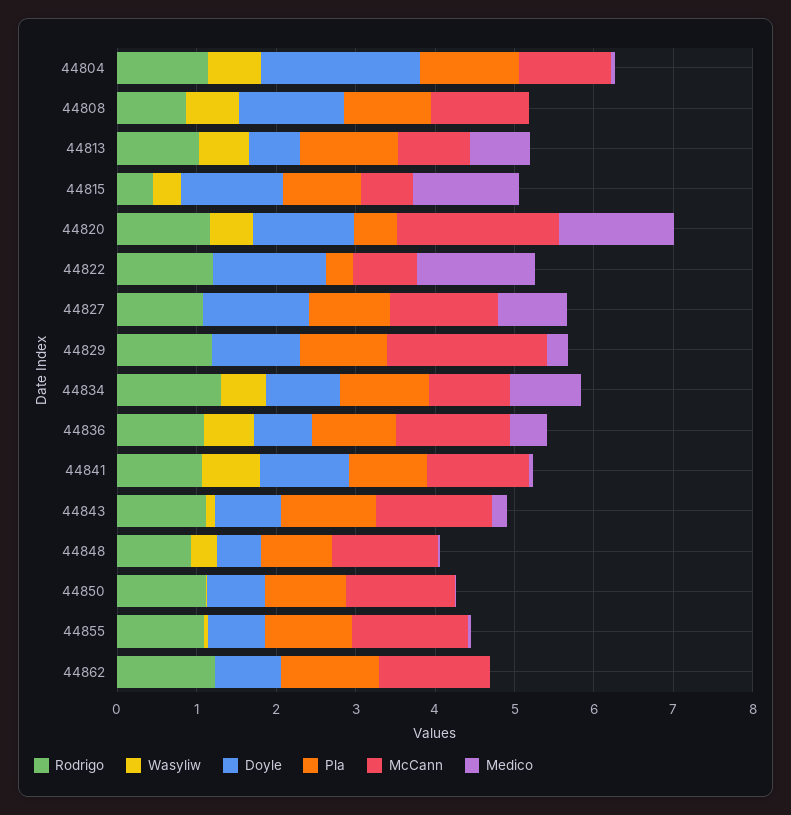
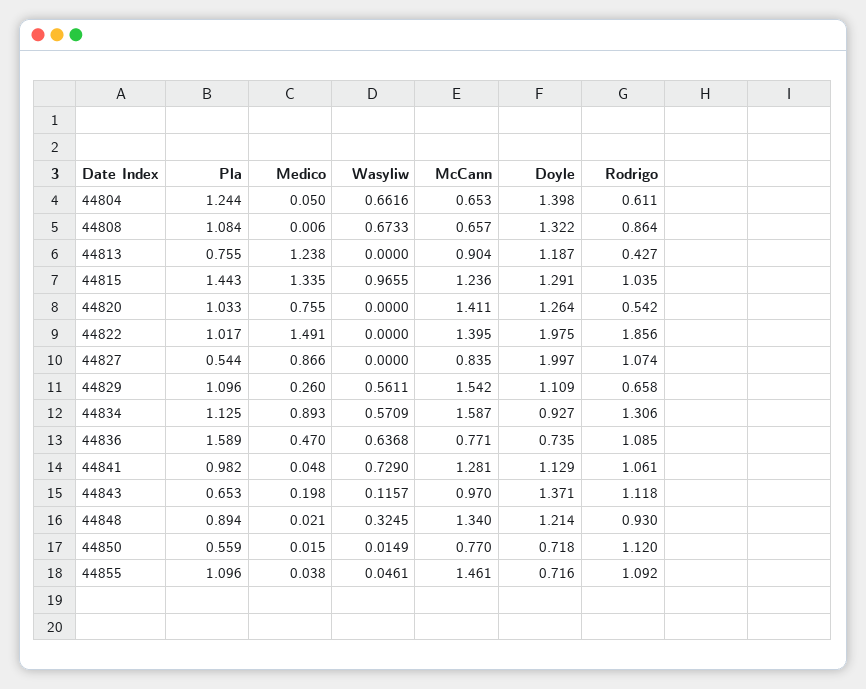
  {
    "Rodrigo": {
-     "44804": 1.2,
+     "44804": 0.611,
      "44808": 0.864,
-     "44813": 1,
+     "44813": 0.427,
-     "44815": 0.4,
+     "44815": 1.035,
-     "44820": 1.2,
+     "44820": 0.542,
-     "44822": 1.2,
+     "44822": 1.856,
      "44827": 1.074,
-     "44829": 1.2,
+     "44829": 0.658,
      "44834": 1.306,
      "44836": 1.085,
      "44841": 1.061,
      "44843": 1.118,
      "44848": 0.93,
      "44850": 1.12,
-     "44855": 1.092,
+     "44855": 1.092
-     "44862": 1.2
    },
    "Wasyliw": {
      "44804": 0.6616,
      "44808": 0.6733,
-     "44813": 0.6,
+     "44813": 0,
-     "44815": 0.4,
+     "44815": 0.9655,
-     "44820": 0.6,
+     "44820": 0,
      "44822": 0,
      "44827": 0,
-     "44829": 0,
+     "44829": 0.5611,
      "44834": 0.5709,
      "44836": 0.6368,
      "44841": 0.729,
      "44843": 0.1157,
      "44848": 0.3245,
      "44850": 0.0149,
-     "44855": 0.0461,
+     "44855": 0.0461
-     "44862": 0
    },
    "Doyle": {
-     "44804": 2,
+     "44804": 1.398,
      "44808": 1.322,
-     "44813": 0.6,
+     "44813": 1.187,
      "44815": 1.291,
      "44820": 1.264,
-     "44822": 1.4,
+     "44822": 1.975,
-     "44827": 1.4,
+     "44827": 1.997,
      "44829": 1.109,
      "44834": 0.927,
      "44836": 0.735,
      "44841": 1.129,
-     "44843": 0.8,
+     "44843": 1.371,
-     "44848": 0.6,
+     "44848": 1.214,
      "44850": 0.718,
-     "44855": 0.716,
+     "44855": 0.716
-     "44862": 0.8
    },
    "Pla": {
      "44804": 1.244,
      "44808": 1.084,
-     "44813": 1.2,
+     "44813": 0.755,
-     "44815": 1,
+     "44815": 1.443,
-     "44820": 0.6,
+     "44820": 1.033,
-     "44822": 0.4,
+     "44822": 1.017,
-     "44827": 1,
+     "44827": 0.544,
      "44829": 1.096,
      "44834": 1.125,
-     "44836": 1,
+     "44836": 1.589,
      "44841": 0.982,
-     "44843": 1.2,
+     "44843": 0.653,
      "44848": 0.894,
-     "44850": 1,
+     "44850": 0.559,
-     "44855": 1.096,
+     "44855": 1.096
-     "44862": 1.2
    },
    "McCann": {
-     "44804": 1.2,
+     "44804": 0.653,
-     "44808": 1.2,
+     "44808": 0.657,
      "44813": 0.904,
-     "44815": 0.6,
+     "44815": 1.236,
-     "44820": 2,
+     "44820": 1.411,
-     "44822": 0.8,
+     "44822": 1.395,
-     "44827": 1.4,
+     "44827": 0.835,
-     "44829": 2,
+     "44829": 1.542,
-     "44834": 1,
+     "44834": 1.587,
-     "44836": 1.4,
+     "44836": 0.771,
      "44841": 1.281,
-     "44843": 1.4,
+     "44843": 0.97,
      "44848": 1.34,
-     "44850": 1.4,
+     "44850": 0.77,
-     "44855": 1.461,
+     "44855": 1.461
-     "44862": 1.4
    },
    "Medico": {
      "44804": 0.05,
      "44808": 0.006,
-     "44813": 0.8,
+     "44813": 1.238,
      "44815": 1.335,
-     "44820": 1.4,
+     "44820": 0.755,
      "44822": 1.491,
      "44827": 0.866,
      "44829": 0.26,
      "44834": 0.893,
      "44836": 0.47,
      "44841": 0.048,
      "44843": 0.198,
      "44848": 0.021,
      "44850": 0.015,
-     "44855": 0.038,
+     "44855": 0.038
-     "44862": 0
    }
  }

